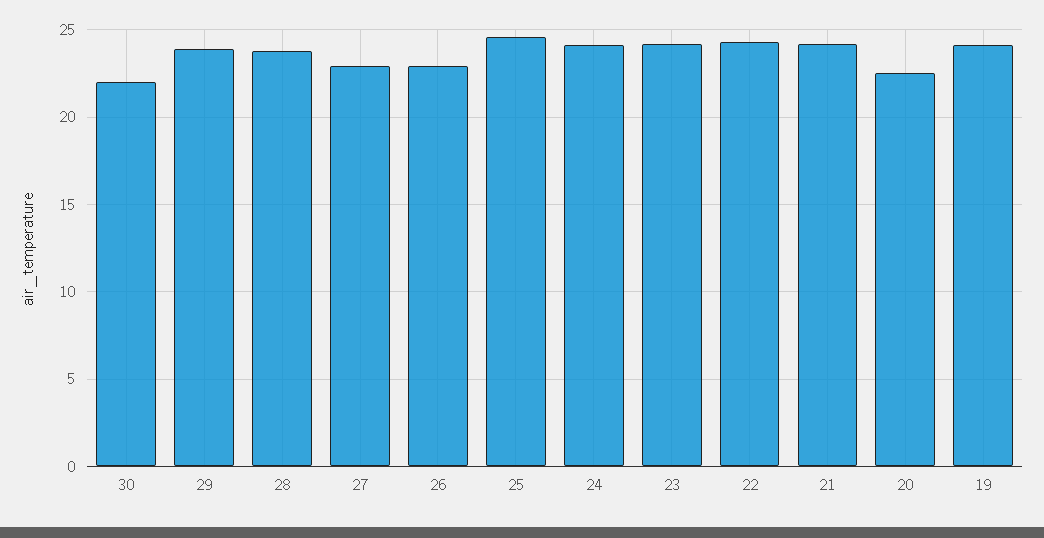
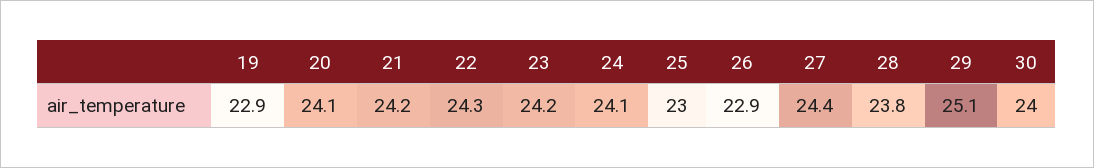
  {
-   "30": 22,
+   "30": 24,
-   "29": 24,
+   "29": 25.1,
    "28": 23.8,
-   "27": 23,
+   "27": 24.4,
    "26": 22.9,
-   "25": 24.5,
+   "25": 23,
    "24": 24.1,
    "23": 24.2,
    "22": 24.3,
    "21": 24.2,
-   "20": 22.5,
+   "20": 24.1,
-   "19": 24
+   "19": 22.9
  }

